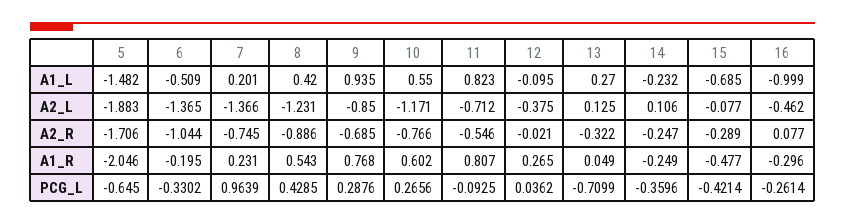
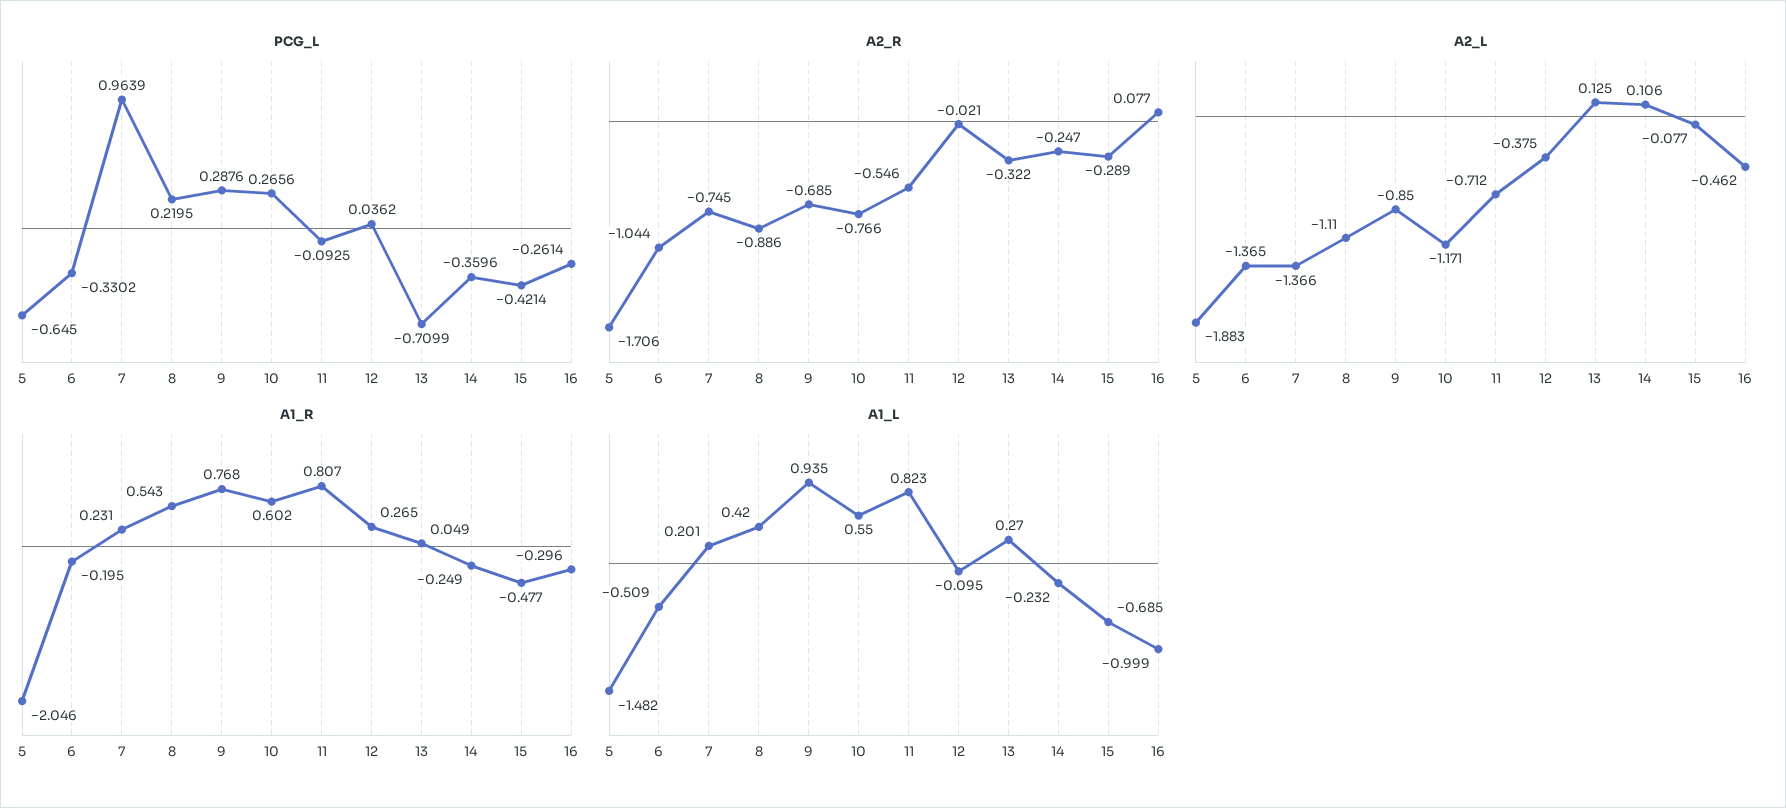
  {
    "A1_L": {
      "5": -1.482,
      "6": -0.509,
      "7": 0.201,
      "8": 0.42,
      "9": 0.935,
      "10": 0.55,
      "11": 0.823,
      "12": -0.095,
      "13": 0.27,
      "14": -0.232,
      "15": -0.685,
      "16": -0.999
    },
    "A2_L": {
      "5": -1.883,
      "6": -1.365,
      "7": -1.366,
-     "8": -1.231,
+     "8": -1.11,
      "9": -0.85,
      "10": -1.171,
      "11": -0.712,
      "12": -0.375,
      "13": 0.125,
      "14": 0.106,
      "15": -0.077,
      "16": -0.462
    },
    "A2_R": {
      "5": -1.706,
      "6": -1.044,
      "7": -0.745,
      "8": -0.886,
      "9": -0.685,
      "10": -0.766,
      "11": -0.546,
      "12": -0.021,
      "13": -0.322,
      "14": -0.247,
      "15": -0.289,
      "16": 0.077
    },
    "A1_R": {
      "5": -2.046,
      "6": -0.195,
      "7": 0.231,
      "8": 0.543,
      "9": 0.768,
      "10": 0.602,
      "11": 0.807,
      "12": 0.265,
      "13": 0.049,
      "14": -0.249,
      "15": -0.477,
      "16": -0.296
    },
    "PCG_L": {
      "5": -0.645,
      "6": -0.3302,
      "7": 0.9639,
-     "8": 0.4285,
+     "8": 0.2195,
      "9": 0.2876,
      "10": 0.2656,
      "11": -0.0925,
      "12": 0.0362,
      "13": -0.7099,
      "14": -0.3596,
      "15": -0.4214,
      "16": -0.2614
    }
  }

